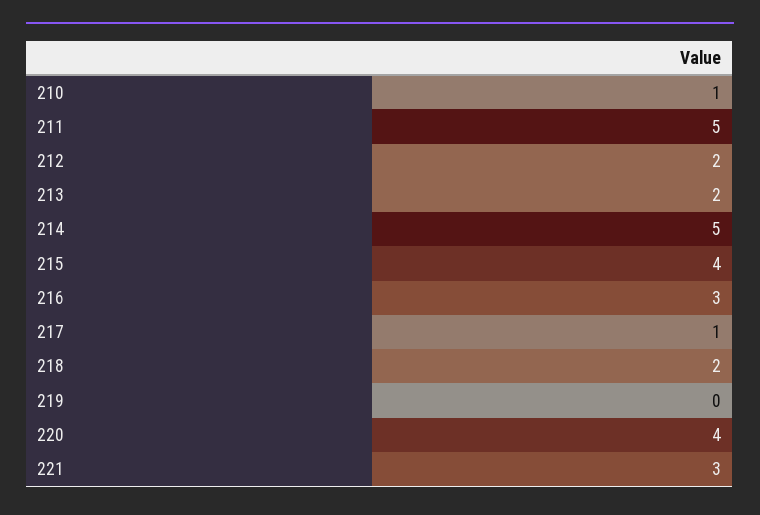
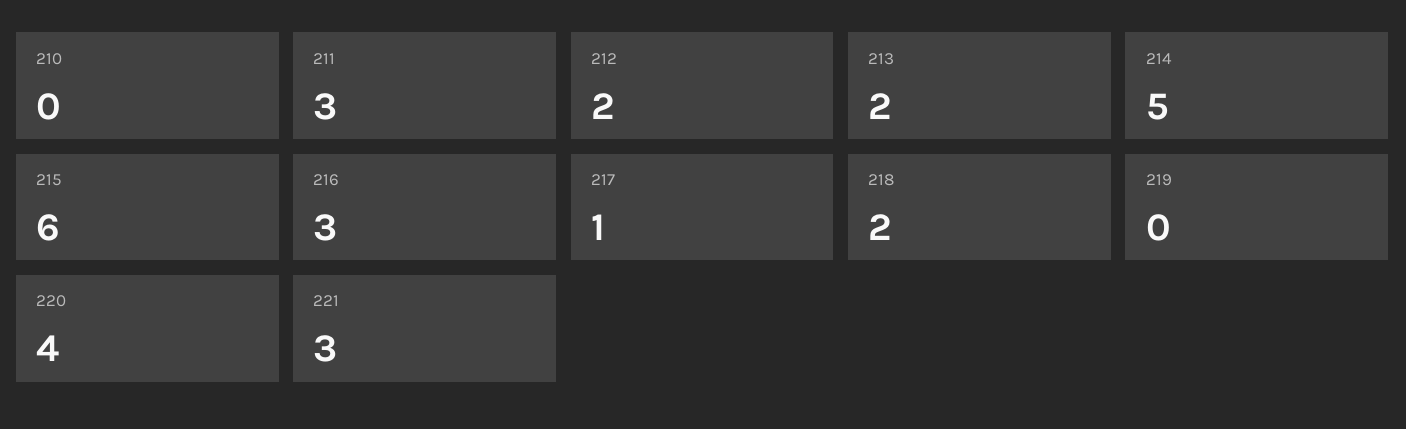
  {
-   "210": 1,
+   "210": 0,
-   "211": 5,
+   "211": 3,
    "212": 2,
    "213": 2,
    "214": 5,
-   "215": 4,
+   "215": 6,
    "216": 3,
    "217": 1,
    "218": 2,
    "219": 0,
    "220": 4,
    "221": 3
  }

